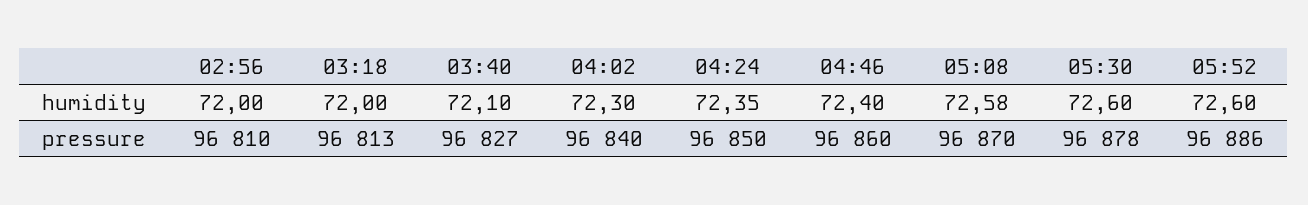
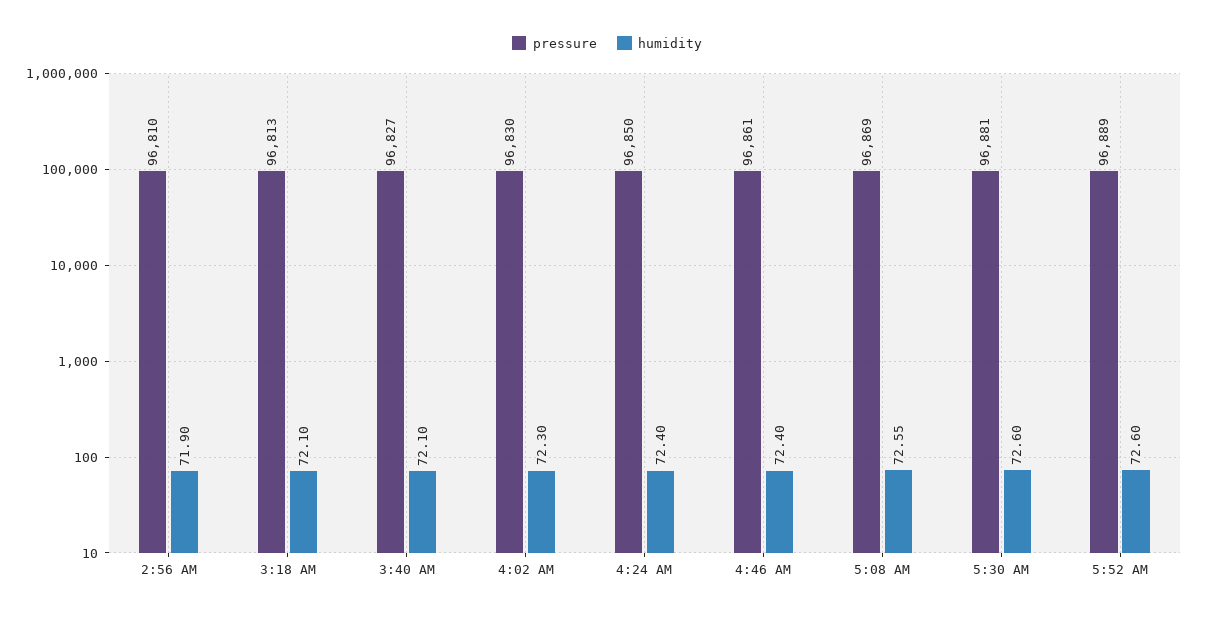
  {
    "humidity": {
-     "02:56": 72,
+     "02:56": 71.9,
-     "03:18": 72,
+     "03:18": 72.1,
      "03:40": 72.1,
      "04:02": 72.3,
-     "04:24": 72.35,
+     "04:24": 72.4,
      "04:46": 72.4,
-     "05:08": 72.58,
+     "05:08": 72.55,
      "05:30": 72.6,
      "05:52": 72.6
    },
    "pressure": {
      "02:56": 96810,
      "03:18": 96813,
      "03:40": 96827,
-     "04:02": 96840,
+     "04:02": 96830,
      "04:24": 96850,
-     "04:46": 96860,
+     "04:46": 96861,
-     "05:08": 96870,
+     "05:08": 96869,
-     "05:30": 96878,
+     "05:30": 96881,
-     "05:52": 96886
+     "05:52": 96889
    }
  }

